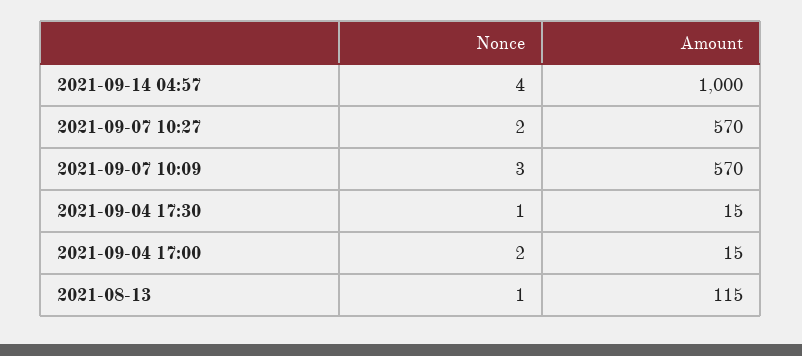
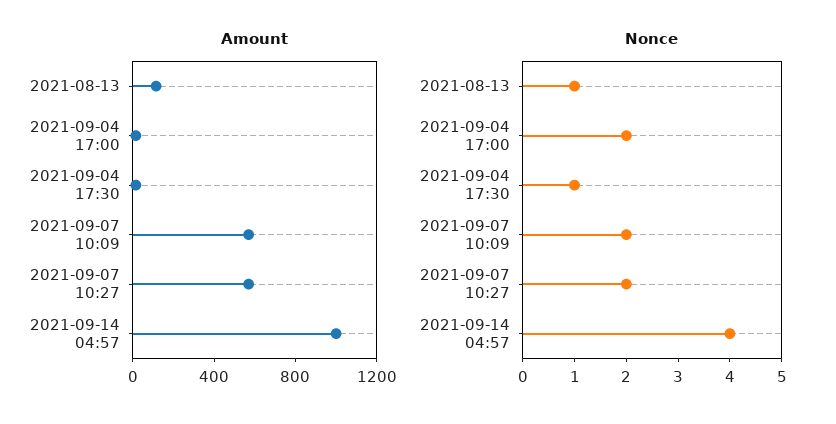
  {
    "Nonce": {
      "2021-09-14 04:57": 4,
      "2021-09-07 10:27": 2,
-     "2021-09-07 10:09": 3,
+     "2021-09-07 10:09": 2,
      "2021-09-04 17:30": 1,
      "2021-09-04 17:00": 2,
      "2021-08-13": 1
    },
    "Amount": {
      "2021-09-14 04:57": 1000,
      "2021-09-07 10:27": 570,
      "2021-09-07 10:09": 570,
      "2021-09-04 17:30": 15,
      "2021-09-04 17:00": 15,
      "2021-08-13": 115
    }
  }

